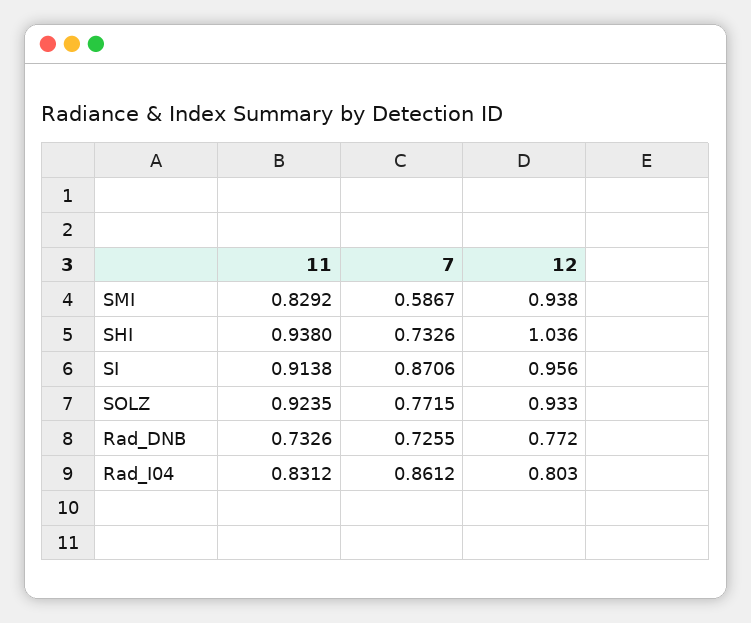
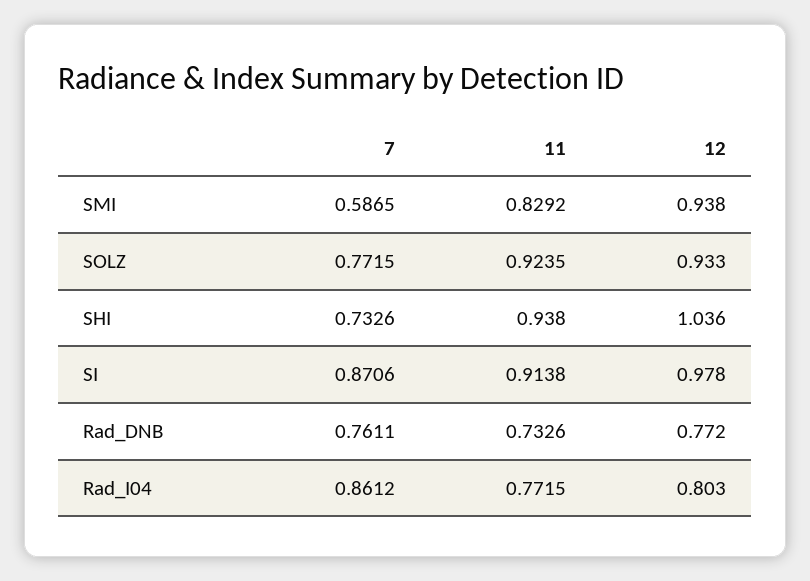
  {
    "11": {
      "SMI": 0.8292,
      "SHI": 0.938,
      "SI": 0.9138,
      "SOLZ": 0.9235,
      "Rad_DNB": 0.7326,
-     "Rad_I04": 0.8312
+     "Rad_I04": 0.7715
    },
    "7": {
-     "SMI": 0.5867,
+     "SMI": 0.5865,
      "SHI": 0.7326,
      "SI": 0.8706,
      "SOLZ": 0.7715,
-     "Rad_DNB": 0.7255,
+     "Rad_DNB": 0.7611,
      "Rad_I04": 0.8612
    },
    "12": {
      "SMI": 0.938,
      "SHI": 1.036,
-     "SI": 0.956,
+     "SI": 0.978,
      "SOLZ": 0.933,
      "Rad_DNB": 0.772,
      "Rad_I04": 0.803
    }
  }

